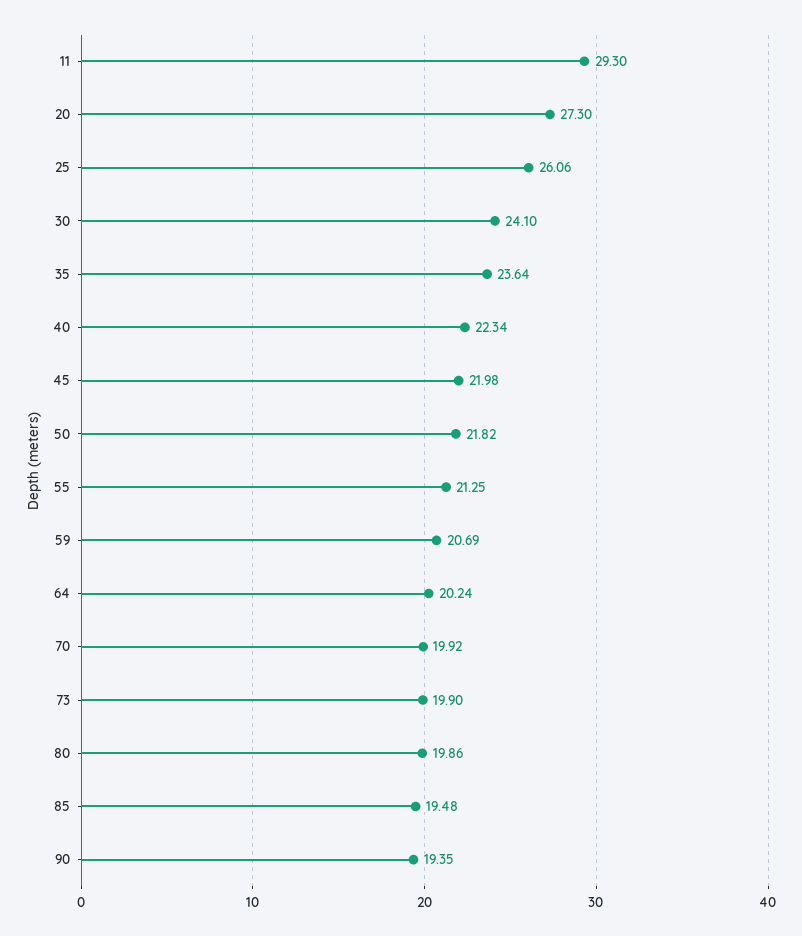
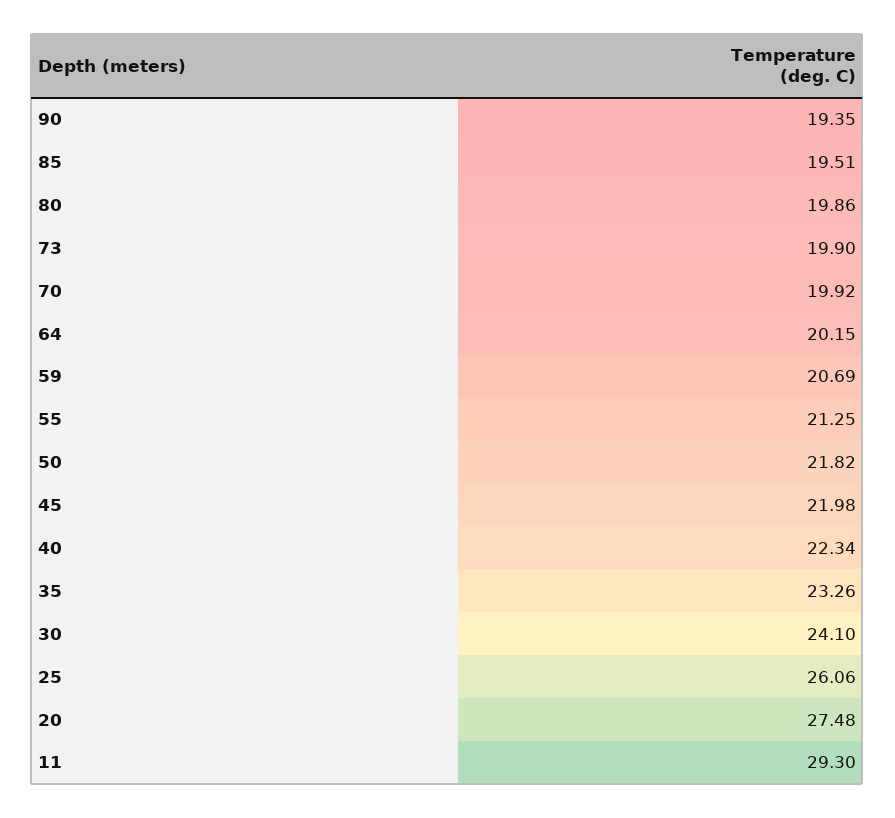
  {
    "11": 29.3,
-   "20": 27.3,
+   "20": 27.48,
    "25": 26.06,
    "30": 24.1,
-   "35": 23.64,
+   "35": 23.26,
    "40": 22.34,
    "45": 21.98,
    "50": 21.82,
    "55": 21.25,
    "59": 20.69,
-   "64": 20.24,
+   "64": 20.15,
    "70": 19.92,
    "73": 19.9,
    "80": 19.86,
-   "85": 19.48,
+   "85": 19.51,
    "90": 19.35
  }

